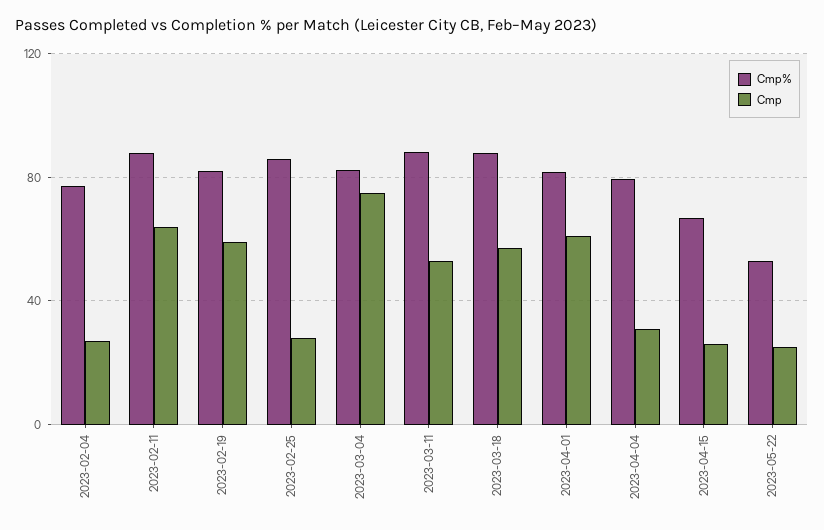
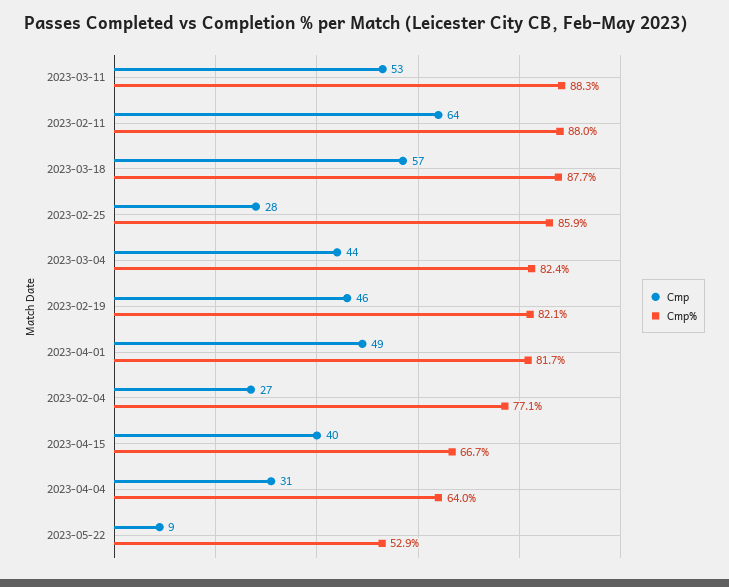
  {
    "Cmp%": {
      "2023-02-04": 77.1,
      "2023-02-11": 88,
      "2023-02-19": 82.1,
      "2023-02-25": 85.9,
      "2023-03-04": 82.4,
      "2023-03-11": 88.3,
      "2023-03-18": 87.7,
      "2023-04-01": 81.7,
-     "2023-04-04": 80,
+     "2023-04-04": 64,
      "2023-04-15": 66.7,
      "2023-05-22": 52.9
    },
    "Cmp": {
      "2023-02-04": 27,
      "2023-02-11": 64,
-     "2023-02-19": 60,
+     "2023-02-19": 46,
      "2023-02-25": 28,
-     "2023-03-04": 75,
+     "2023-03-04": 44,
      "2023-03-11": 53,
      "2023-03-18": 57,
-     "2023-04-01": 60,
+     "2023-04-01": 49,
      "2023-04-04": 31,
-     "2023-04-15": 25,
+     "2023-04-15": 40,
-     "2023-05-22": 25
+     "2023-05-22": 9
    }
  }

